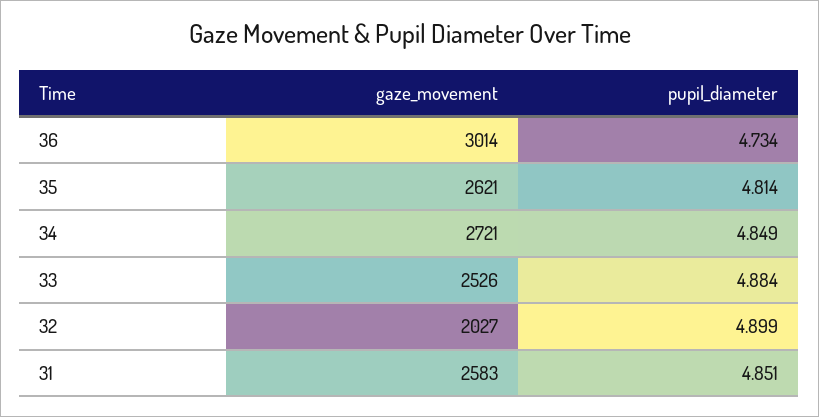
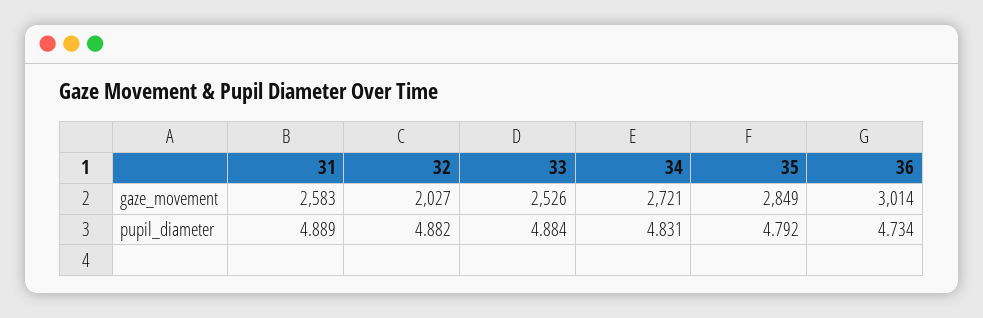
  {
    "gaze_movement": {
      "36": 3014,
-     "35": 2621,
+     "35": 2849,
      "34": 2721,
      "33": 2526,
      "32": 2027,
      "31": 2583
    },
    "pupil_diameter": {
      "36": 4.734,
-     "35": 4.814,
+     "35": 4.792,
-     "34": 4.849,
+     "34": 4.831,
      "33": 4.884,
-     "32": 4.899,
+     "32": 4.882,
-     "31": 4.851
+     "31": 4.889
    }
  }

